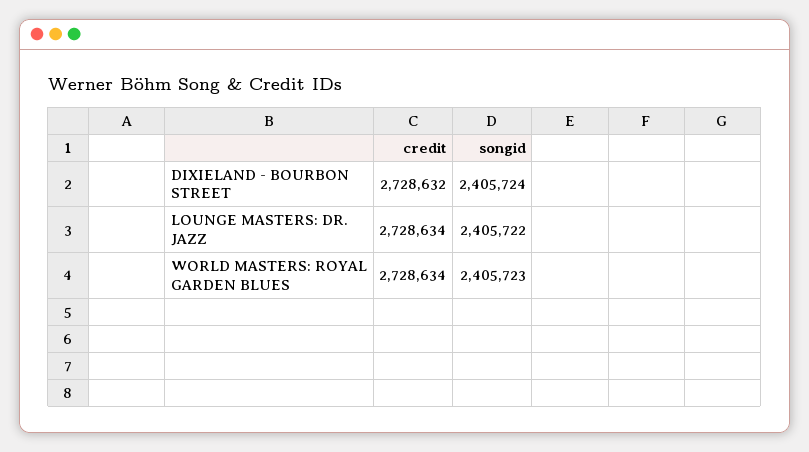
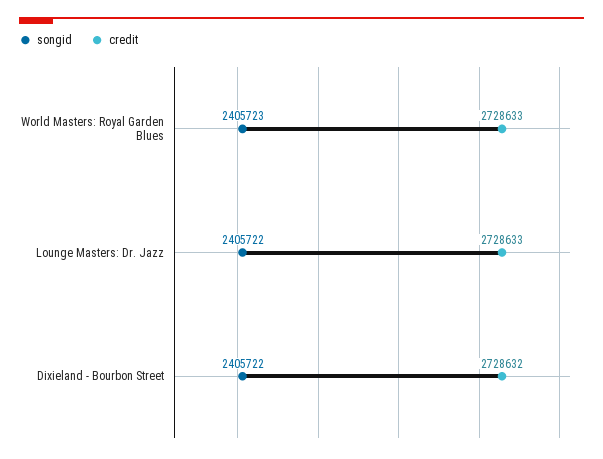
  {
    "credit": {
      "DIXIELAND - BOURBON STREET": 2728632,
-     "LOUNGE MASTERS: DR. JAZZ": 2728634,
+     "LOUNGE MASTERS: DR. JAZZ": 2728633,
-     "WORLD MASTERS: ROYAL GARDEN BLUES": 2728634
+     "WORLD MASTERS: ROYAL GARDEN BLUES": 2728633
    },
    "songid": {
-     "DIXIELAND - BOURBON STREET": 2405724,
+     "DIXIELAND - BOURBON STREET": 2405722,
      "LOUNGE MASTERS: DR. JAZZ": 2405722,
      "WORLD MASTERS: ROYAL GARDEN BLUES": 2405723
    }
  }

